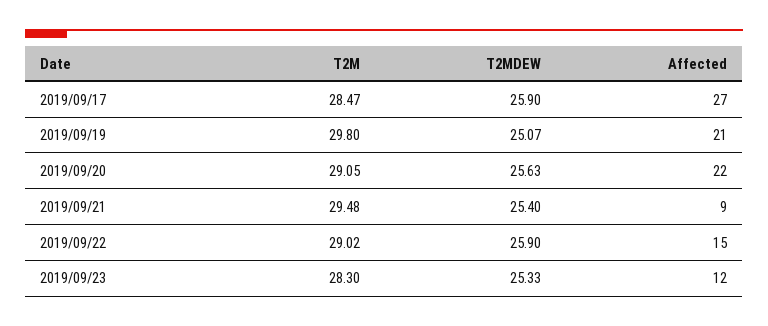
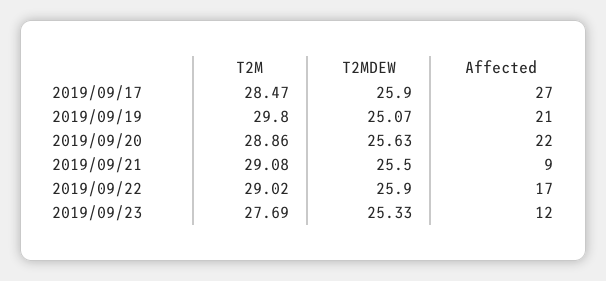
  {
    "T2M": {
      "2019/09/17": 28.47,
      "2019/09/19": 29.8,
-     "2019/09/20": 29.05,
+     "2019/09/20": 28.86,
-     "2019/09/21": 29.48,
+     "2019/09/21": 29.08,
      "2019/09/22": 29.02,
-     "2019/09/23": 28.3
+     "2019/09/23": 27.69
    },
    "T2MDEW": {
      "2019/09/17": 25.9,
      "2019/09/19": 25.07,
      "2019/09/20": 25.63,
-     "2019/09/21": 25.4,
+     "2019/09/21": 25.5,
      "2019/09/22": 25.9,
      "2019/09/23": 25.33
    },
    "Affected": {
      "2019/09/17": 27,
      "2019/09/19": 21,
      "2019/09/20": 22,
      "2019/09/21": 9,
-     "2019/09/22": 15,
+     "2019/09/22": 17,
      "2019/09/23": 12
    }
  }

